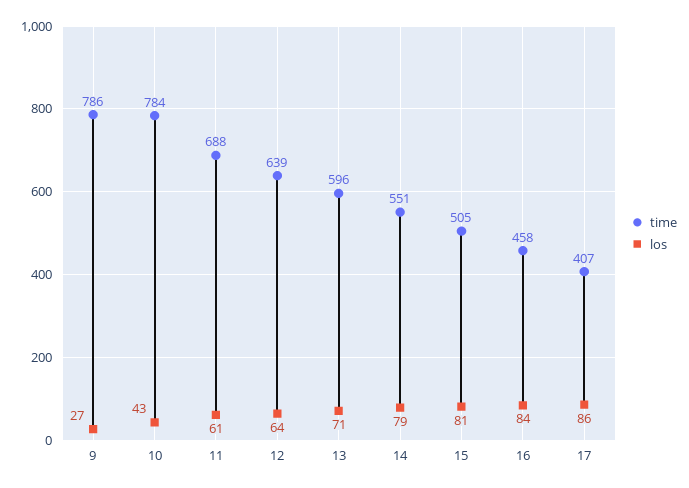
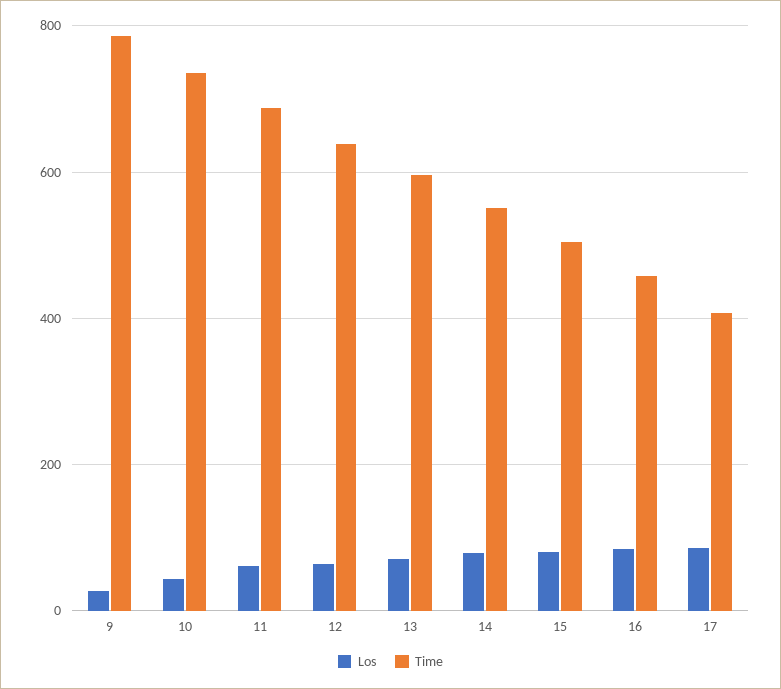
  {
    "time": {
      "9": 786,
-     "10": 784,
+     "10": 740,
      "11": 688,
      "12": 639,
      "13": 596,
      "14": 551,
      "15": 505,
      "16": 458,
      "17": 407
    },
    "los": {
      "9": 27,
      "10": 43,
      "11": 61,
      "12": 64,
      "13": 71,
      "14": 79,
      "15": 81,
      "16": 84,
      "17": 86
    }
  }

